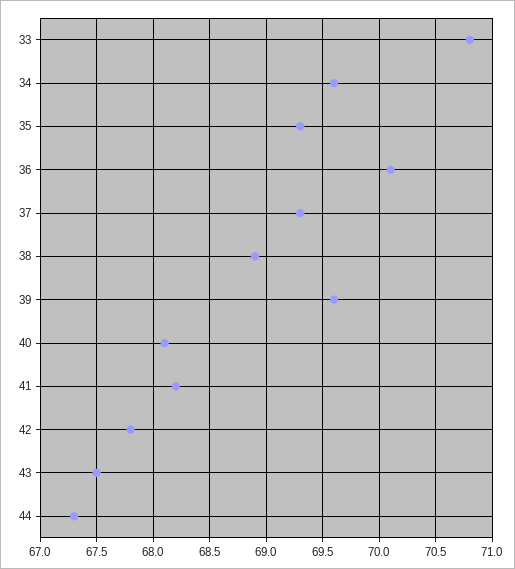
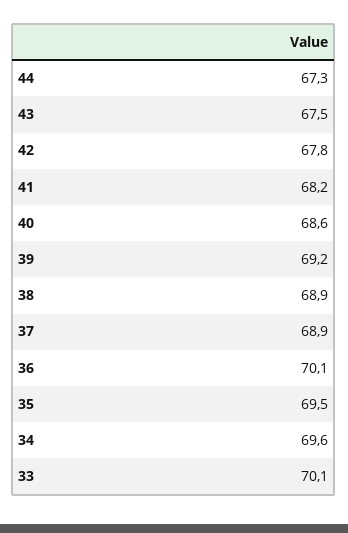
  {
-   "33": 70.8,
+   "33": 70.1,
    "34": 69.6,
-   "35": 69.3,
+   "35": 69.5,
    "36": 70.1,
-   "37": 69.3,
+   "37": 68.9,
    "38": 68.9,
-   "39": 69.6,
+   "39": 69.2,
-   "40": 68.1,
+   "40": 68.6,
    "41": 68.2,
    "42": 67.8,
    "43": 67.5,
    "44": 67.3
  }

